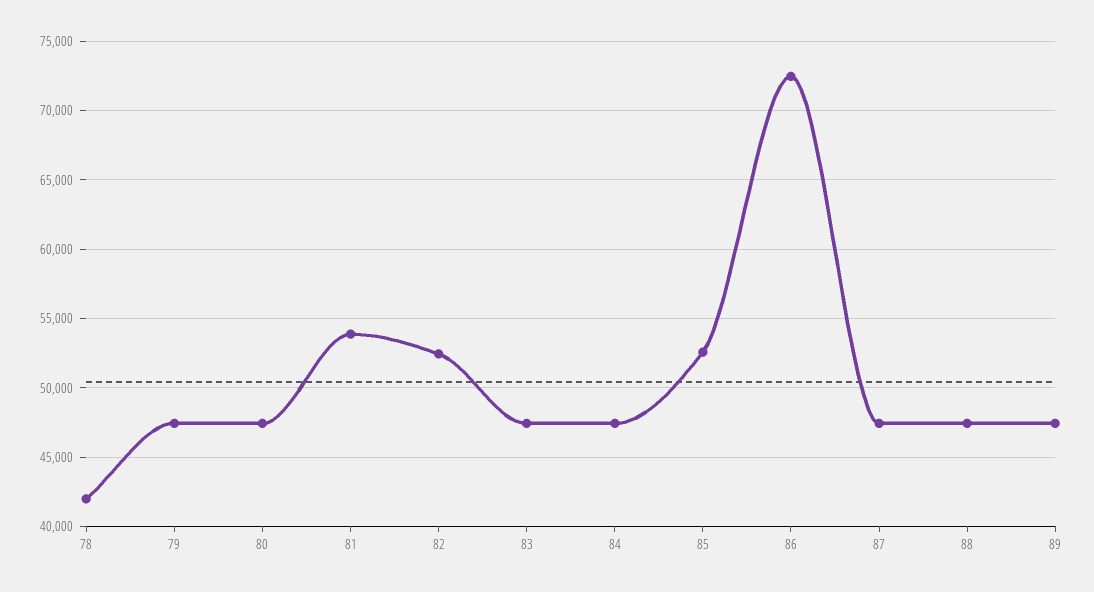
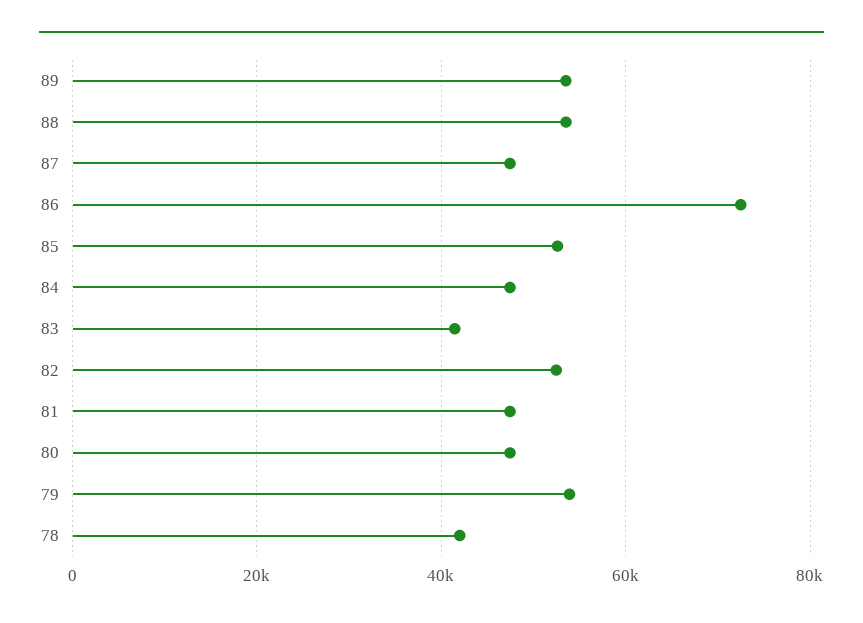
  {
    "78": 42000,
-   "79": 47500,
+   "79": 54000,
    "80": 47500,
-   "81": 54000,
+   "81": 48000,
    "82": 52500,
-   "83": 47500,
+   "83": 42000,
    "84": 47500,
    "85": 52500,
    "86": 72500,
    "87": 47500,
-   "88": 47500,
+   "88": 54000,
-   "89": 47500
+   "89": 54000
  }

